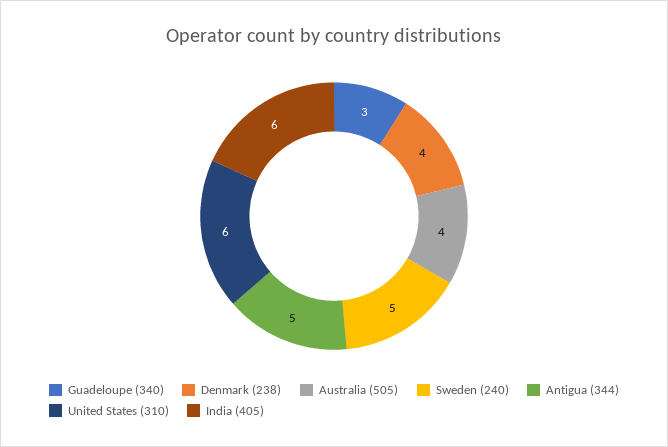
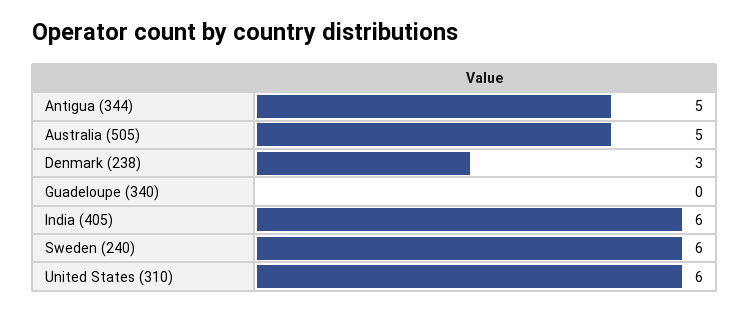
  {
-   "Guadeloupe (340)": 3,
+   "Guadeloupe (340)": 0,
-   "Denmark (238)": 4,
+   "Denmark (238)": 3,
-   "Australia (505)": 4,
+   "Australia (505)": 5,
-   "Sweden (240)": 5,
+   "Sweden (240)": 6,
    "Antigua (344)": 5,
    "United States (310)": 6,
    "India (405)": 6
  }

